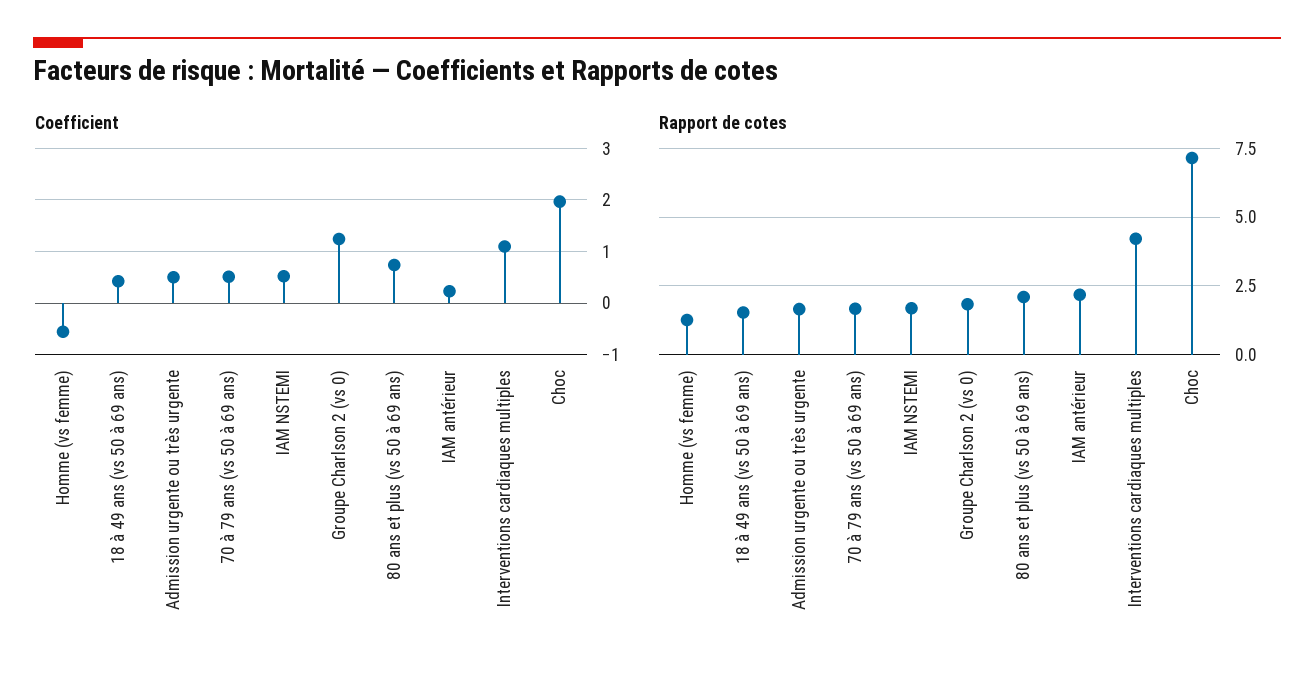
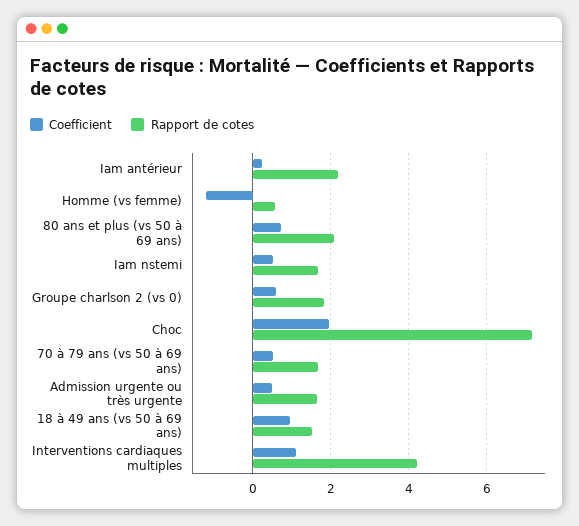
  {
    "Coefficient": {
-     "Homme (vs femme)": -0.6,
+     "Homme (vs femme)": -1.2,
-     "18 à 49 ans (vs 50 à 69 ans)": 0.4,
+     "18 à 49 ans (vs 50 à 69 ans)": 1,
      "Admission urgente ou très urgente": 0.6,
      "70 à 79 ans (vs 50 à 69 ans)": 0.6,
      "IAM NSTEMI": 0.6,
-     "Groupe Charlson 2 (vs 0)": 1.2,
+     "Groupe Charlson 2 (vs 0)": 0.6,
      "80 ans et plus (vs 50 à 69 ans)": 0.8,
      "IAM antérieur": 0.2,
      "Interventions cardiaques multiples": 1,
      "Choc": 2
    },
    "Rapport de cotes": {
-     "Homme (vs femme)": 1.25,
+     "Homme (vs femme)": 0.6,
      "18 à 49 ans (vs 50 à 69 ans)": 1.6,
      "Admission urgente ou très urgente": 1.6,
      "70 à 79 ans (vs 50 à 69 ans)": 1.6,
      "IAM NSTEMI": 1.6,
      "Groupe Charlson 2 (vs 0)": 1.8,
      "80 ans et plus (vs 50 à 69 ans)": 2,
      "IAM antérieur": 2.2,
      "Interventions cardiaques multiples": 4.2,
      "Choc": 7.2
    }
  }

